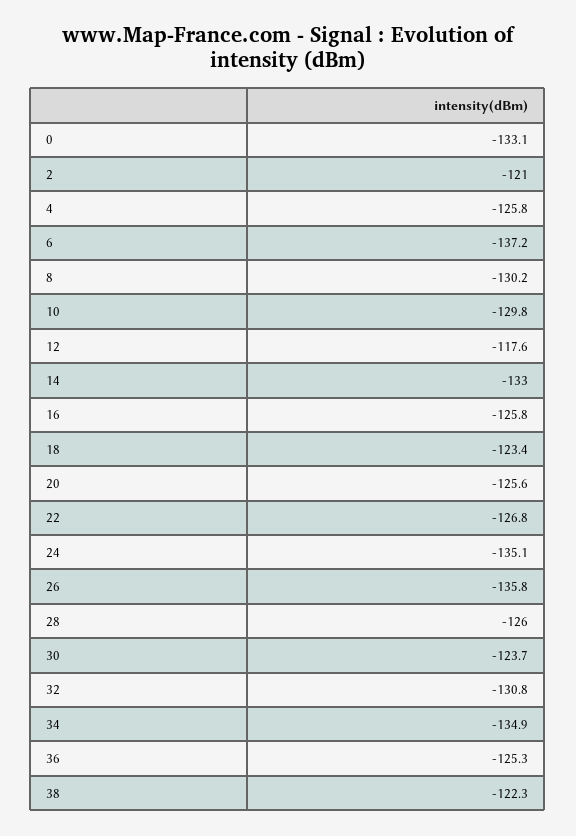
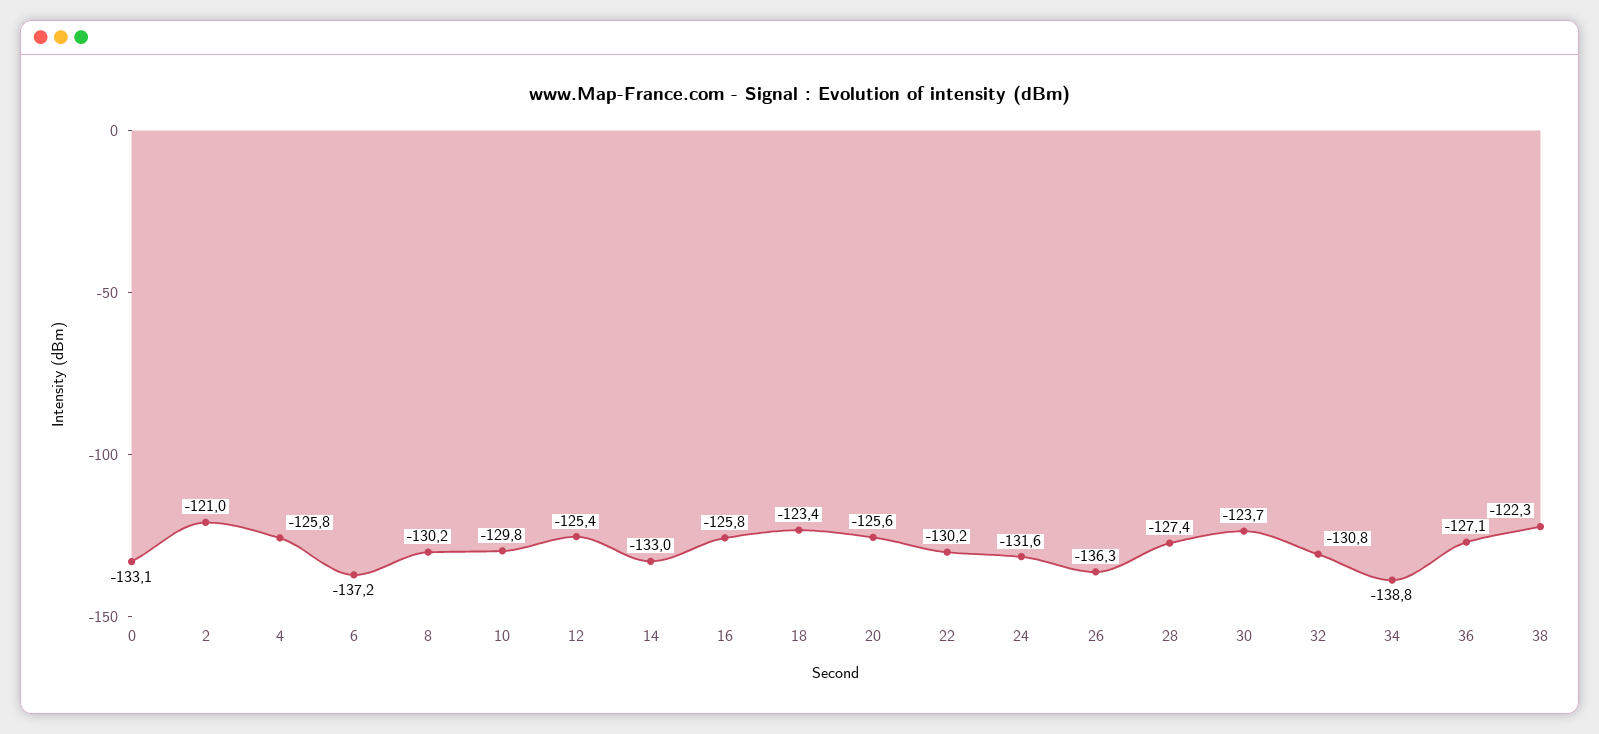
  {
    "0": -133.1,
    "2": -121,
    "4": -125.8,
    "6": -137.2,
    "8": -130.2,
    "10": -129.8,
-   "12": -117.6,
+   "12": -125.4,
    "14": -133,
    "16": -125.8,
    "18": -123.4,
    "20": -125.6,
-   "22": -126.8,
+   "22": -130.2,
-   "24": -135.1,
+   "24": -131.6,
-   "26": -135.8,
+   "26": -136.3,
-   "28": -126,
+   "28": -127.4,
    "30": -123.7,
    "32": -130.8,
-   "34": -134.9,
+   "34": -138.8,
-   "36": -125.3,
+   "36": -127.1,
    "38": -122.3
  }

